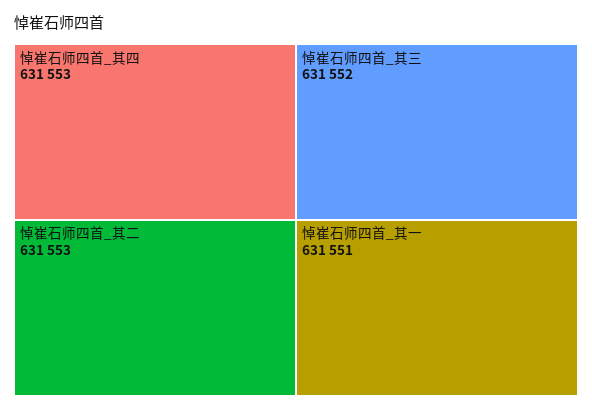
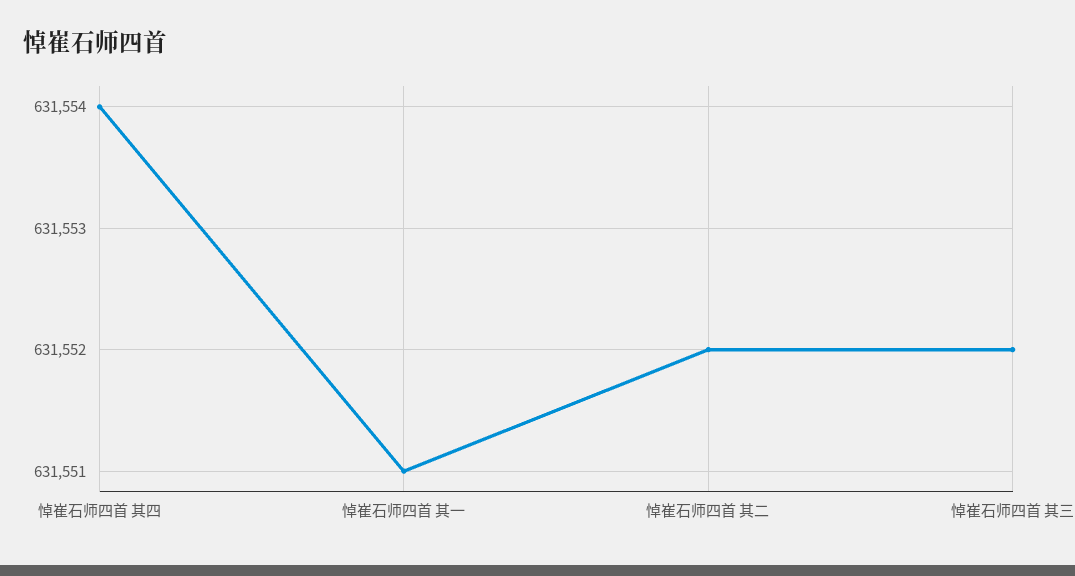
  {
-   "悼崔石师四首_其四": 631553,
+   "悼崔石师四首_其四": 631554,
-   "悼崔石师四首_其二": 631553,
+   "悼崔石师四首_其二": 631552,
    "悼崔石师四首_其三": 631552,
    "悼崔石师四首_其一": 631551
  }

